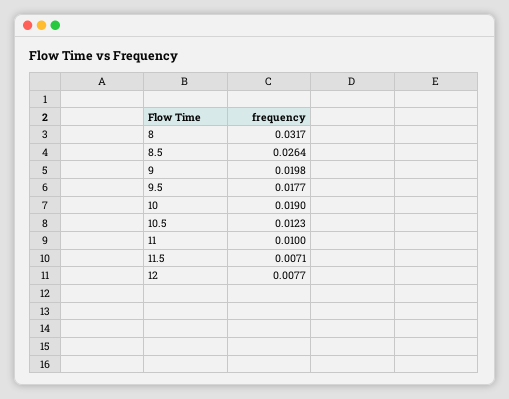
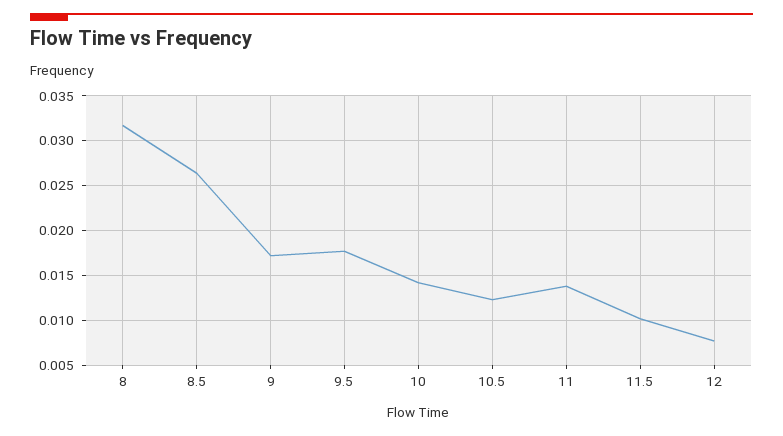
  {
    "8": 0.0317,
    "8.5": 0.0264,
-   "9": 0.0198,
+   "9": 0.017,
    "9.5": 0.0177,
-   "10": 0.019,
+   "10": 0.014,
    "10.5": 0.0123,
-   "11": 0.01,
+   "11": 0.014,
-   "11.5": 0.0071,
+   "11.5": 0.01,
    "12": 0.0077
  }

